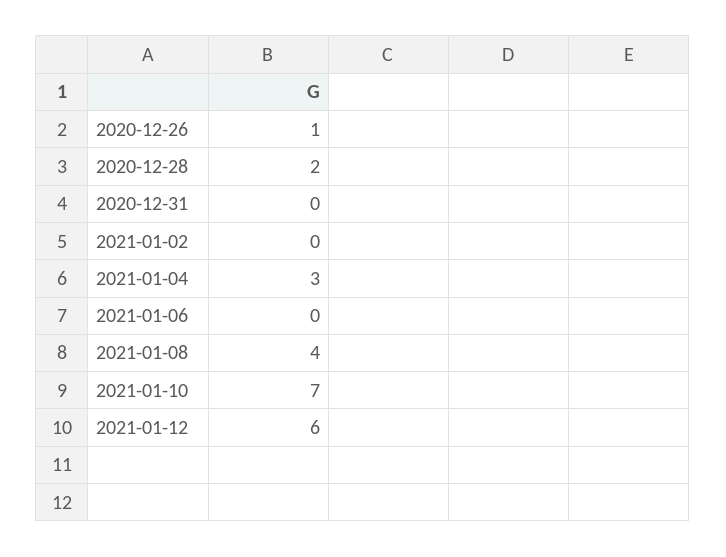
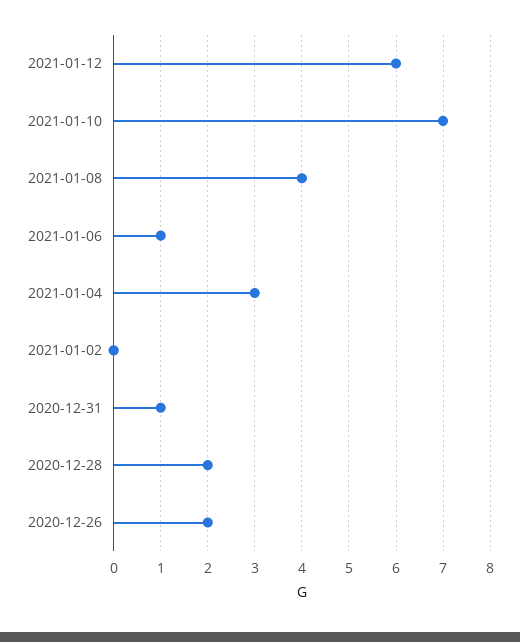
  {
-   "2020-12-26": 1,
+   "2020-12-26": 2,
    "2020-12-28": 2,
-   "2020-12-31": 0,
+   "2020-12-31": 1,
    "2021-01-02": 0,
    "2021-01-04": 3,
-   "2021-01-06": 0,
+   "2021-01-06": 1,
    "2021-01-08": 4,
    "2021-01-10": 7,
    "2021-01-12": 6
  }

